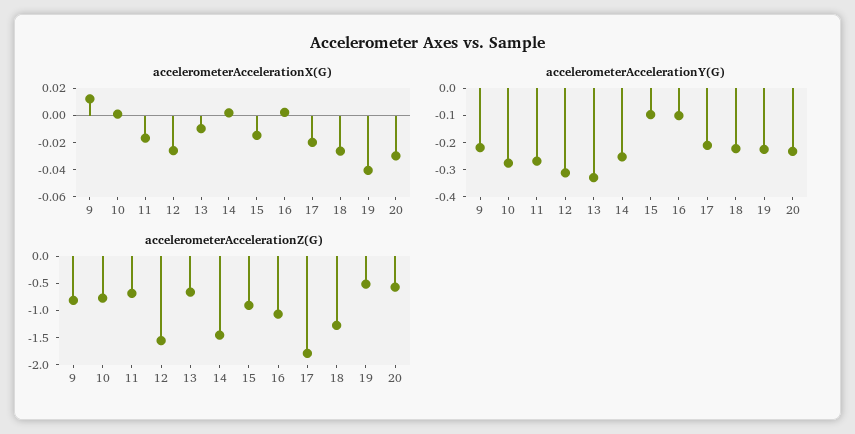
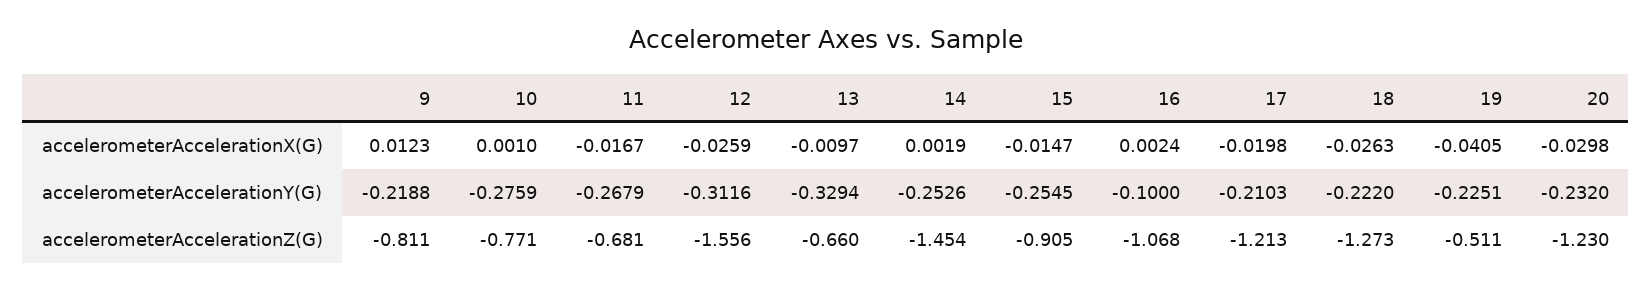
  {
    "accelerometerAccelerationX(G)": {
      "9": 0.0123,
      "10": 0.001,
      "11": -0.0167,
      "12": -0.0259,
      "13": -0.0097,
      "14": 0.0019,
      "15": -0.0147,
      "16": 0.0024,
      "17": -0.0198,
      "18": -0.0263,
      "19": -0.0405,
      "20": -0.0298
    },
    "accelerometerAccelerationY(G)": {
      "9": -0.2188,
      "10": -0.2759,
      "11": -0.2679,
      "12": -0.3116,
      "13": -0.3294,
      "14": -0.2526,
-     "15": -0.1,
+     "15": -0.2545,
      "16": -0.1,
      "17": -0.2103,
      "18": -0.222,
      "19": -0.2251,
      "20": -0.232
    },
    "accelerometerAccelerationZ(G)": {
      "9": -0.811,
      "10": -0.771,
      "11": -0.681,
      "12": -1.556,
      "13": -0.66,
      "14": -1.454,
      "15": -0.905,
      "16": -1.068,
-     "17": -1.75,
+     "17": -1.213,
      "18": -1.273,
      "19": -0.511,
-     "20": -0.5
+     "20": -1.23
    }
  }

